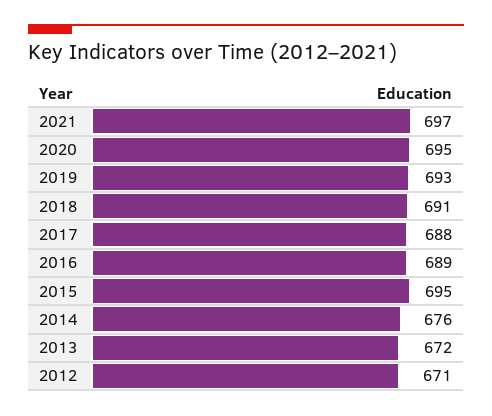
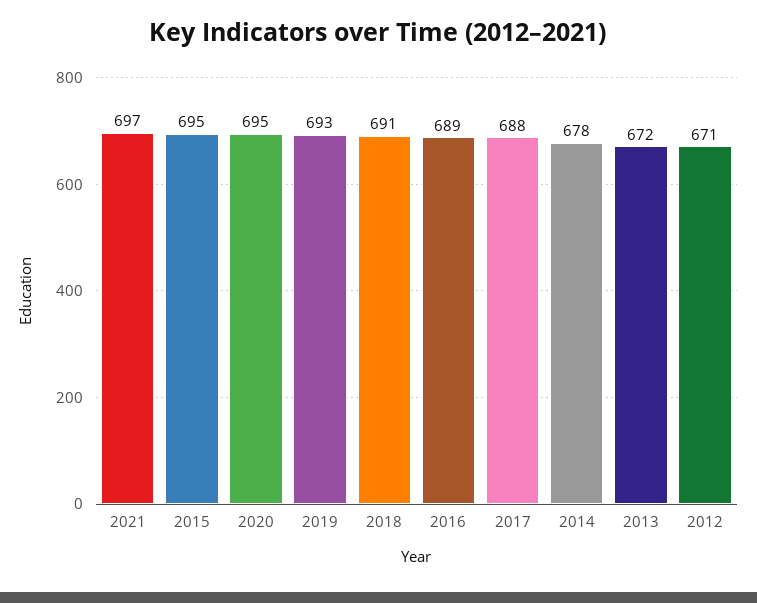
  {
    "2021": 697,
    "2020": 695,
    "2019": 693,
    "2018": 691,
    "2017": 688,
    "2016": 689,
    "2015": 695,
-   "2014": 676,
+   "2014": 678,
    "2013": 672,
    "2012": 671
  }

